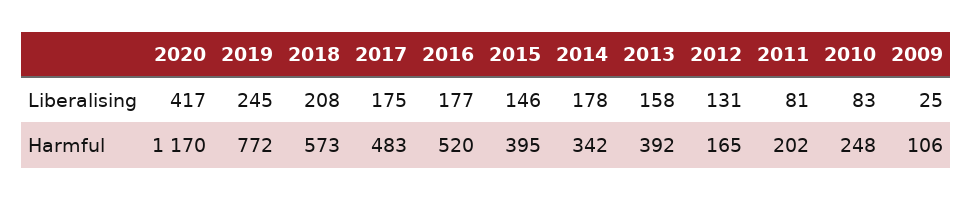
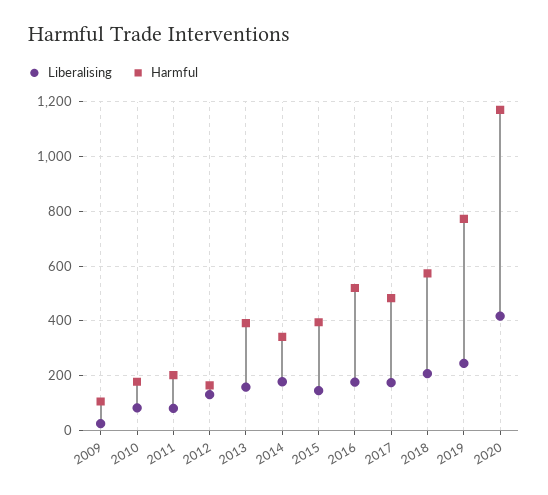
  {
    "Liberalising": {
      "2020": 417,
      "2019": 245,
      "2018": 208,
      "2017": 175,
      "2016": 177,
      "2015": 146,
      "2014": 178,
      "2013": 158,
      "2012": 131,
      "2011": 81,
      "2010": 83,
      "2009": 25
    },
    "Harmful": {
      "2020": 1170,
      "2019": 772,
      "2018": 573,
      "2017": 483,
      "2016": 520,
      "2015": 395,
      "2014": 342,
      "2013": 392,
      "2012": 165,
      "2011": 202,
-     "2010": 248,
+     "2010": 175,
      "2009": 106
    }
  }

